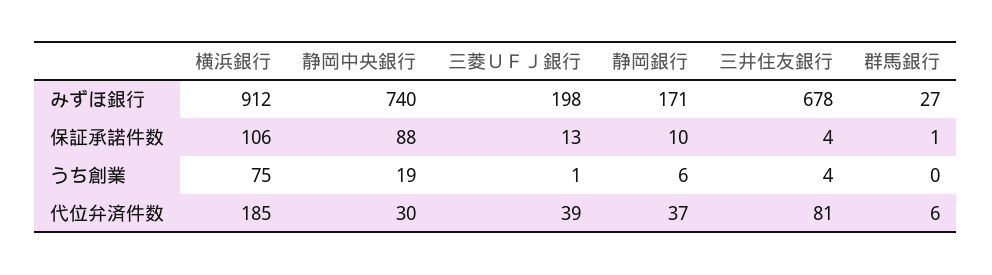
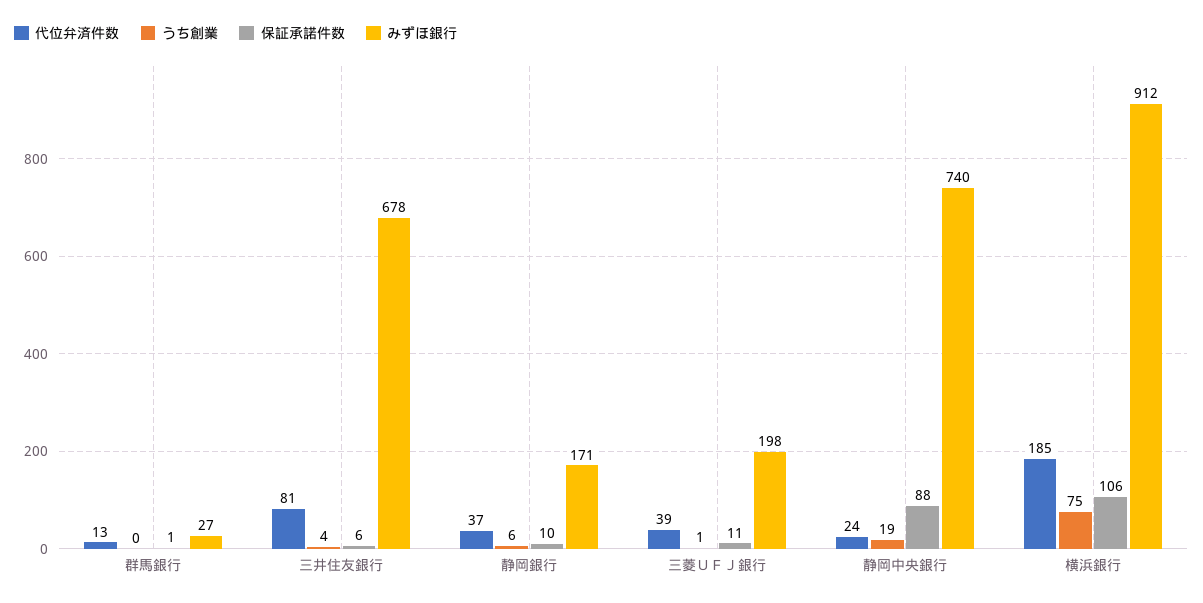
  {
    "みずほ銀行": {
      "横浜銀行": 912,
      "静岡中央銀行": 740,
      "三菱ＵＦＪ銀行": 198,
      "静岡銀行": 171,
      "三井住友銀行": 678,
      "群馬銀行": 27
    },
    "保証承諾件数": {
      "横浜銀行": 106,
      "静岡中央銀行": 88,
-     "三菱ＵＦＪ銀行": 13,
+     "三菱ＵＦＪ銀行": 11,
      "静岡銀行": 10,
-     "三井住友銀行": 4,
+     "三井住友銀行": 6,
      "群馬銀行": 1
    },
    "うち創業": {
      "横浜銀行": 75,
      "静岡中央銀行": 19,
      "三菱ＵＦＪ銀行": 1,
      "静岡銀行": 6,
      "三井住友銀行": 4,
      "群馬銀行": 0
    },
    "代位弁済件数": {
      "横浜銀行": 185,
-     "静岡中央銀行": 30,
+     "静岡中央銀行": 24,
      "三菱ＵＦＪ銀行": 39,
      "静岡銀行": 37,
      "三井住友銀行": 81,
-     "群馬銀行": 6
+     "群馬銀行": 13
    }
  }

